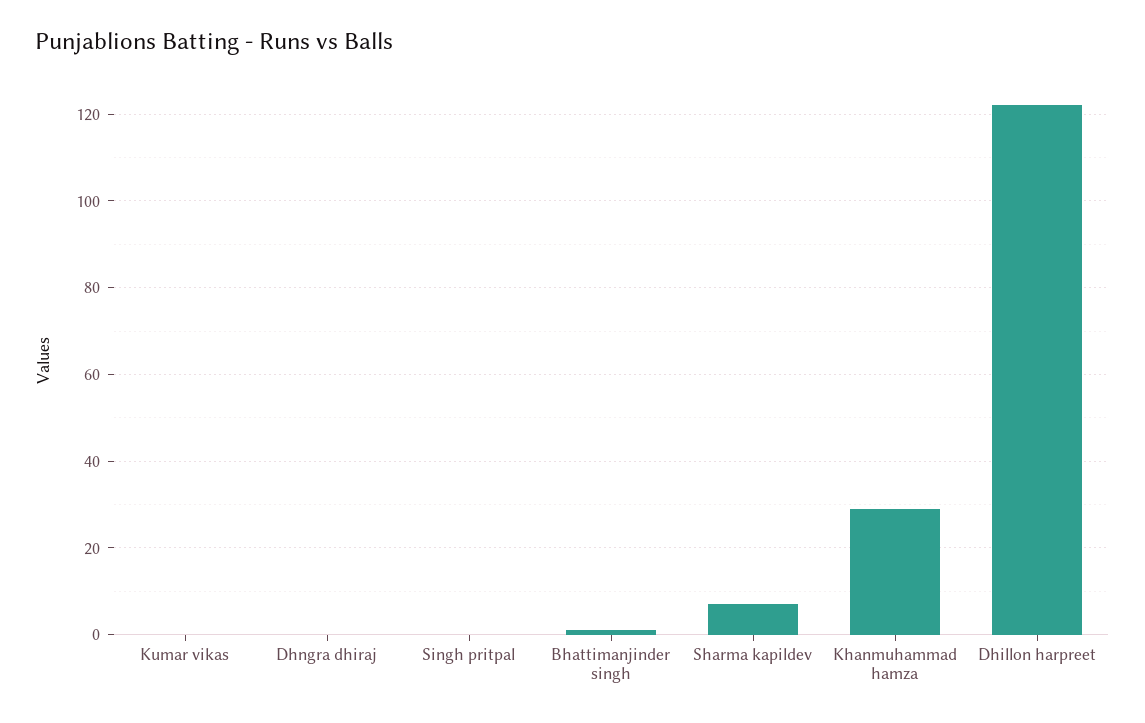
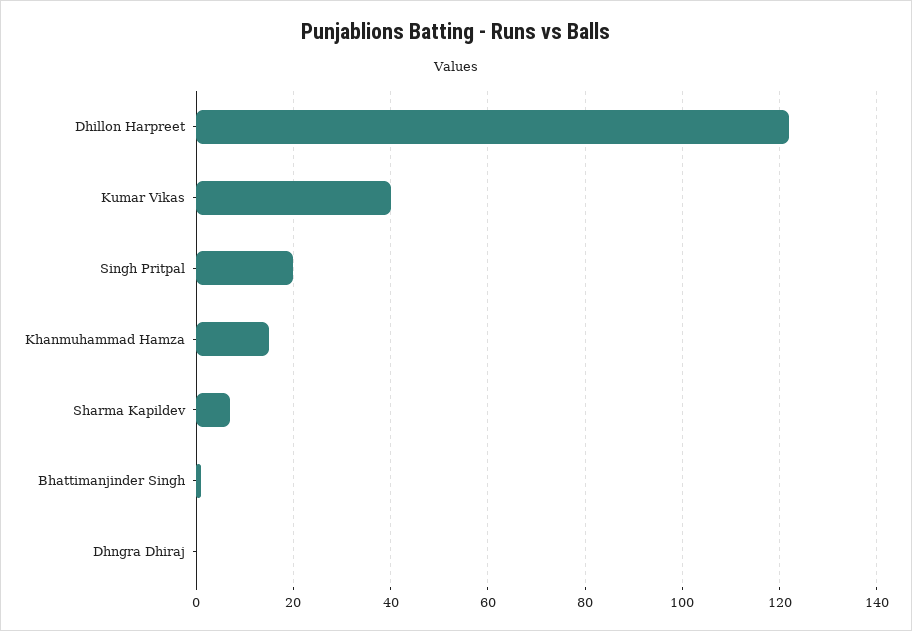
  {
-   "Kumar vikas": 0,
+   "Kumar vikas": 40,
    "Dhngra dhiraj": 0,
-   "Singh pritpal": 0,
+   "Singh pritpal": 20,
    "Bhattimanjinder singh": 0,
    "Sharma kapildev": 5,
-   "Khanmuhammad hamza": 30,
+   "Khanmuhammad hamza": 15,
    "Dhillon harpreet": 120
  }

